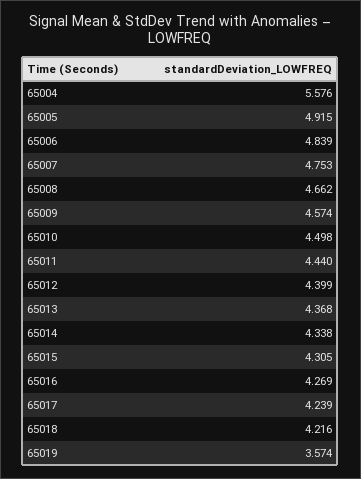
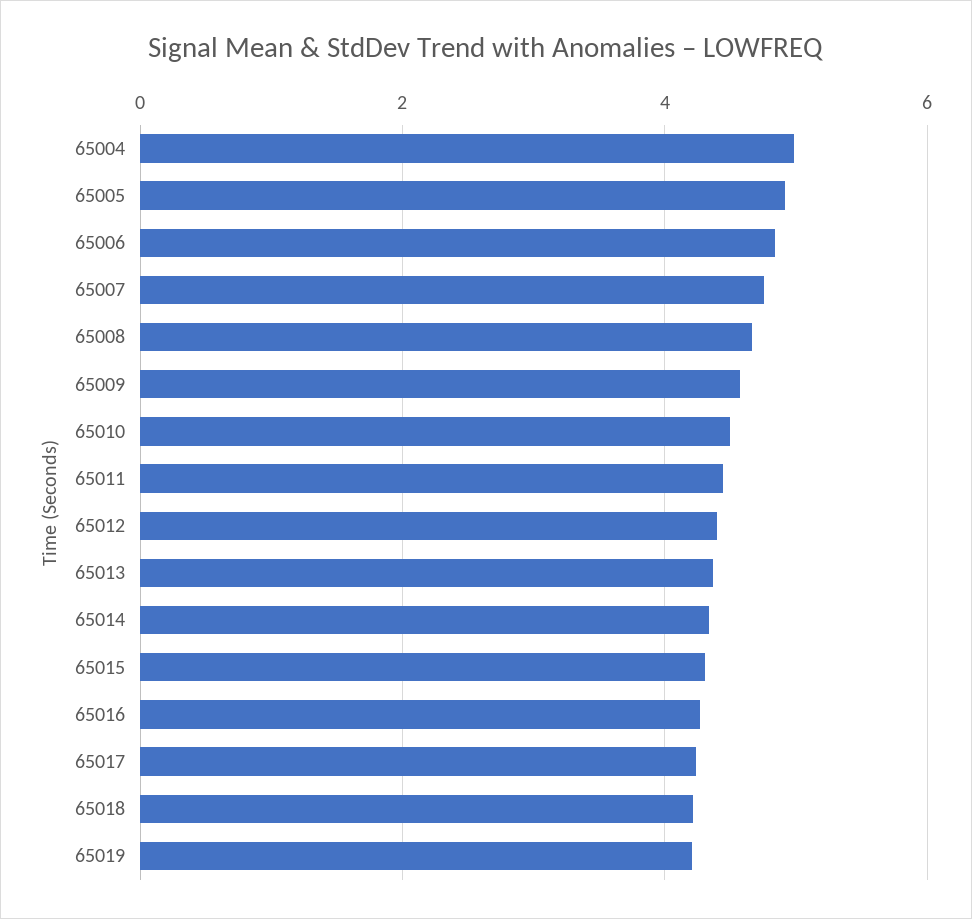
  {
-   "65004": 5.576,
+   "65004": 5,
    "65005": 4.915,
    "65006": 4.839,
    "65007": 4.753,
    "65008": 4.662,
    "65009": 4.574,
    "65010": 4.498,
    "65011": 4.44,
    "65012": 4.399,
    "65013": 4.368,
    "65014": 4.338,
    "65015": 4.305,
    "65016": 4.269,
    "65017": 4.239,
    "65018": 4.216,
-   "65019": 3.574
+   "65019": 4.2
  }

